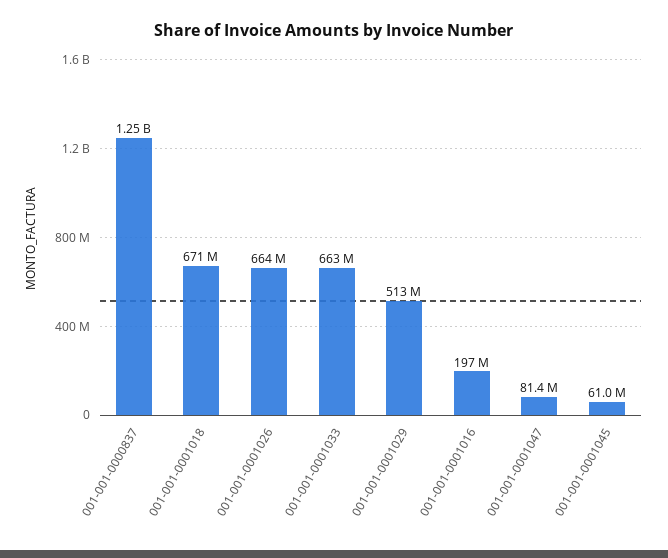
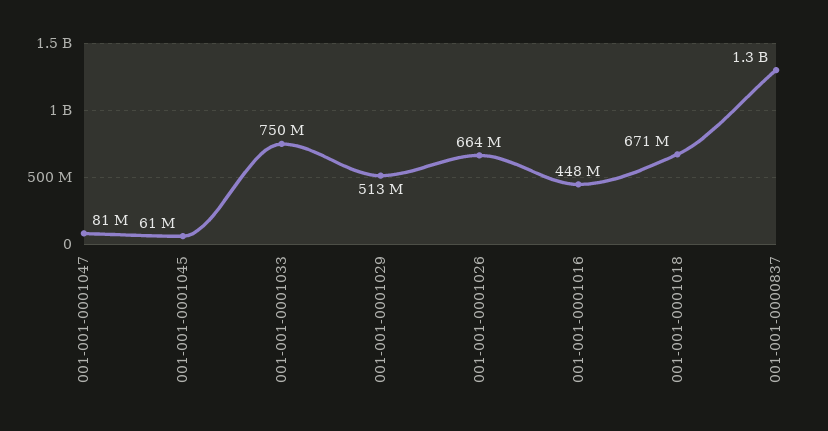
  {
    "001-001-0000837": 1250000000,
    "001-001-0001018": 671000000,
    "001-001-0001026": 664000000,
-   "001-001-0001033": 663000000,
+   "001-001-0001033": 750000000,
    "001-001-0001029": 513000000,
-   "001-001-0001016": 197000000,
+   "001-001-0001016": 448000000,
    "001-001-0001047": 81400000,
    "001-001-0001045": 61000000
  }

